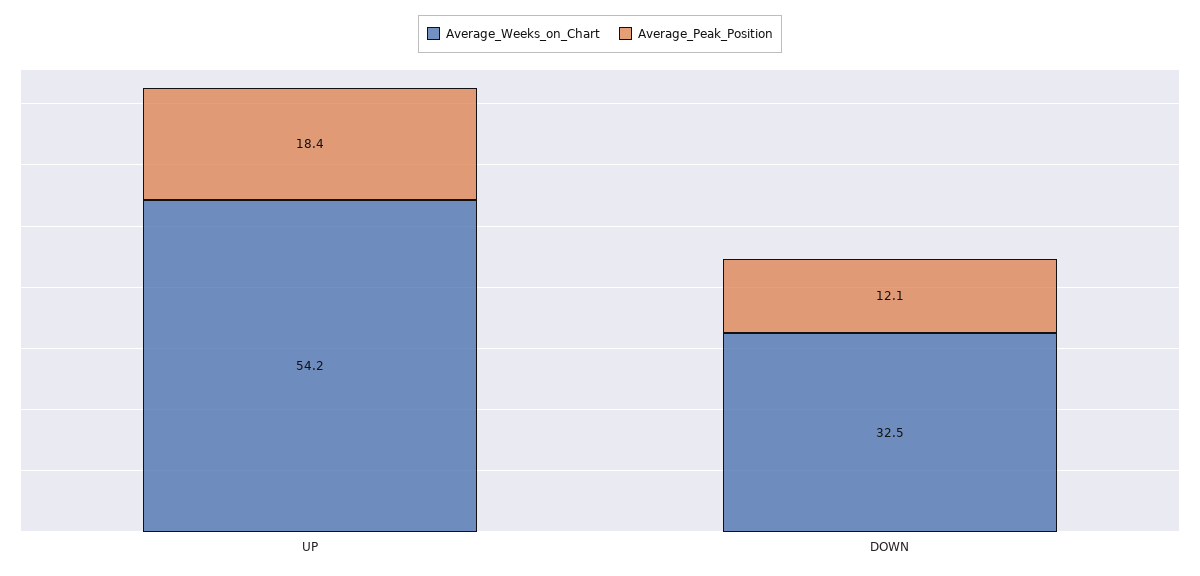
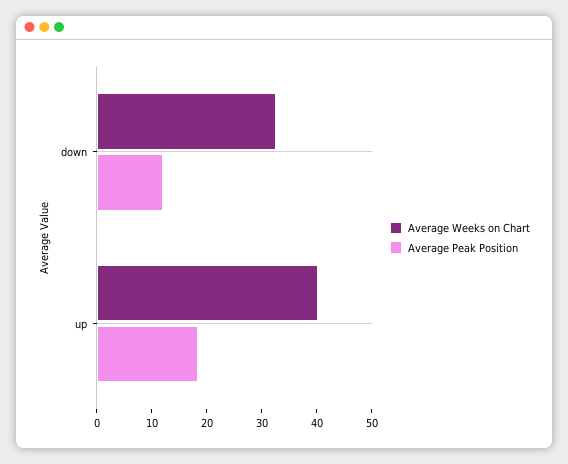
  {
    "Average_Weeks_on_Chart": {
-     "UP": 54.2,
+     "UP": 40,
      "DOWN": 32.5
    },
    "Average_Peak_Position": {
      "UP": 18.4,
      "DOWN": 12.1
    }
  }

